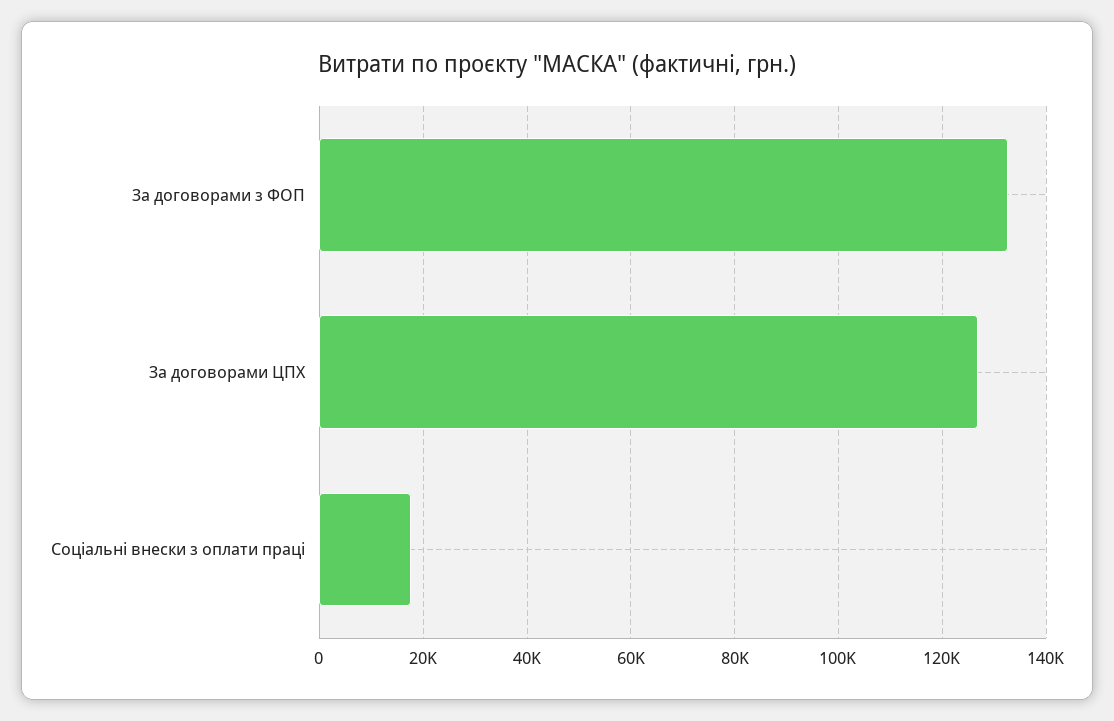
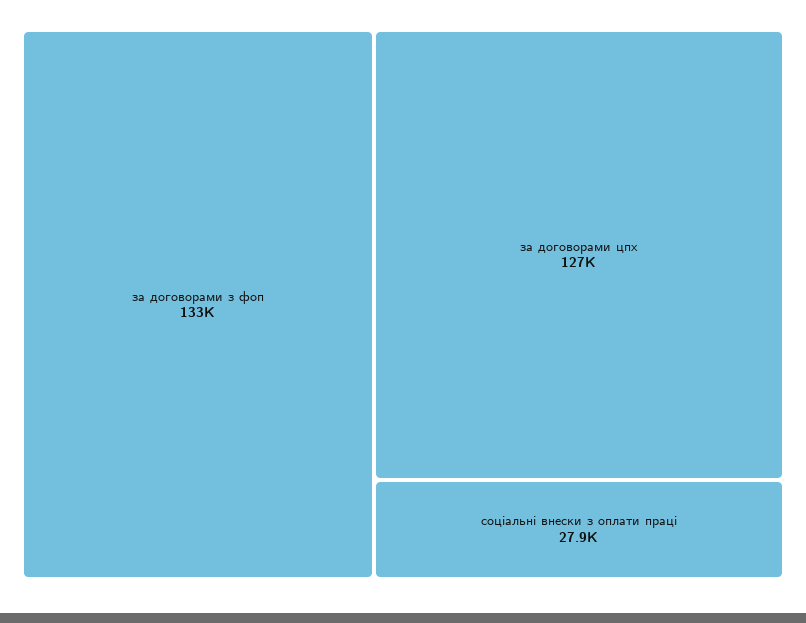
  {
    "За договорами з ФОП": 133000,
    "За договорами ЦПХ": 127000,
-   "Соціальні внески з оплати праці": 18000
+   "Соціальні внески з оплати праці": 27900
  }

